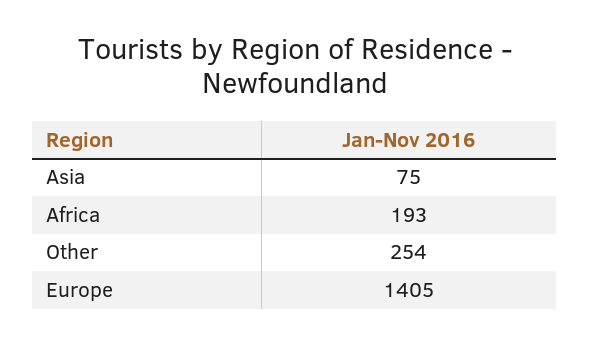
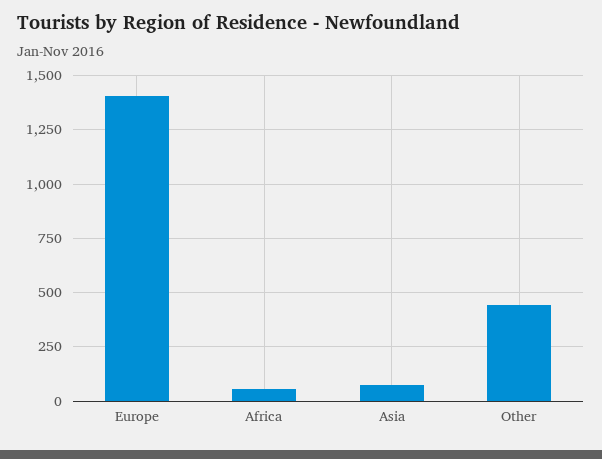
  {
    "Asia": 75,
-   "Africa": 193,
+   "Africa": 50,
-   "Other": 254,
+   "Other": 450,
    "Europe": 1405
  }

